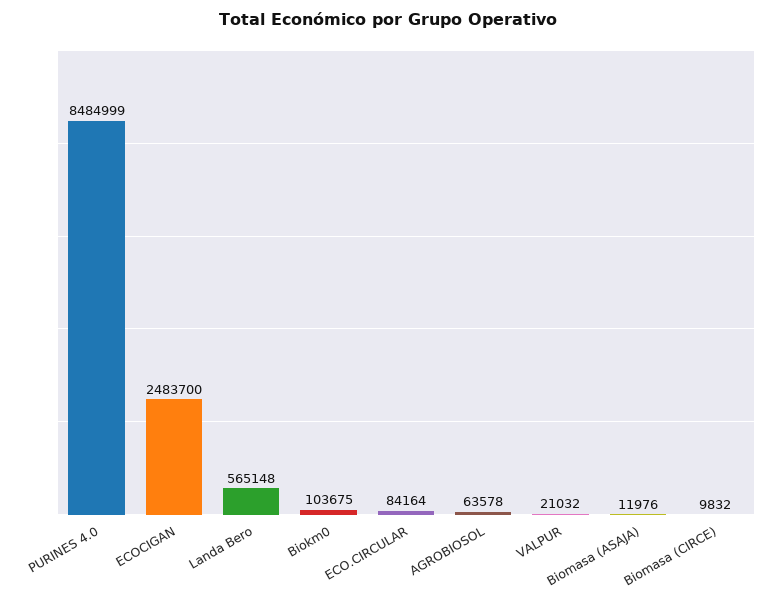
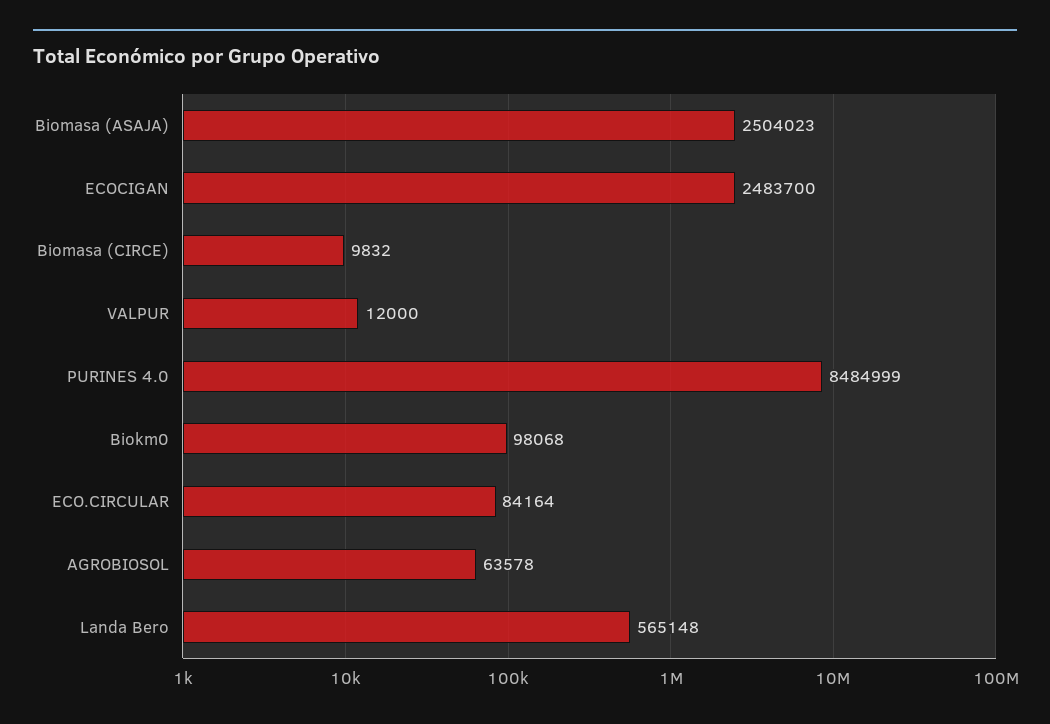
  {
    "PURINES 4.0": 8484999,
    "ECOCIGAN": 2483700,
    "Landa Bero": 565148,
-   "Biokm0": 103675,
+   "Biokm0": 98068,
    "ECO.CIRCULAR": 84164,
    "AGROBIOSOL": 63578,
-   "VALPUR": 21032,
+   "VALPUR": 12000,
-   "Biomasa (ASAJA)": 11976,
+   "Biomasa (ASAJA)": 2504023,
    "Biomasa (CIRCE)": 9832
  }

